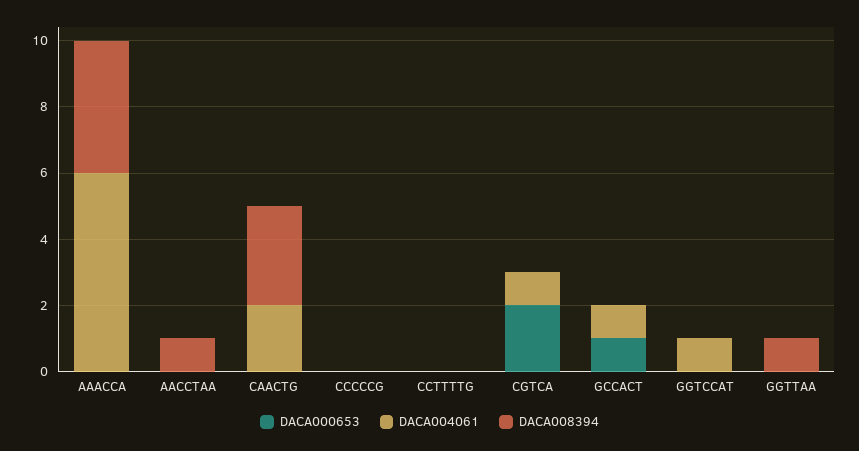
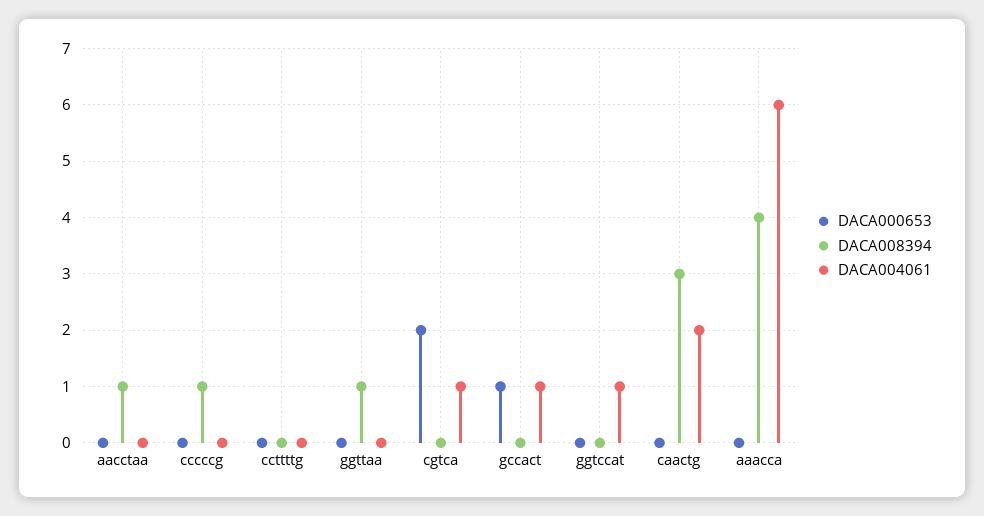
  {
    "DACA000653": {
      "AAACCA": 0,
      "AACCTAA": 0,
      "CAACTG": 0,
      "CCCCCG": 0,
      "CCTTTTG": 0,
      "CGTCA": 2,
      "GCCACT": 1,
      "GGTCCAT": 0,
      "GGTTAA": 0
    },
    "DACA004061": {
      "AAACCA": 6,
      "AACCTAA": 0,
      "CAACTG": 2,
      "CCCCCG": 0,
      "CCTTTTG": 0,
      "CGTCA": 1,
      "GCCACT": 1,
      "GGTCCAT": 1,
      "GGTTAA": 0
    },
    "DACA008394": {
      "AAACCA": 4,
      "AACCTAA": 1,
      "CAACTG": 3,
-     "CCCCCG": 0,
+     "CCCCCG": 1,
      "CCTTTTG": 0,
      "CGTCA": 0,
      "GCCACT": 0,
      "GGTCCAT": 0,
      "GGTTAA": 1
    }
  }

